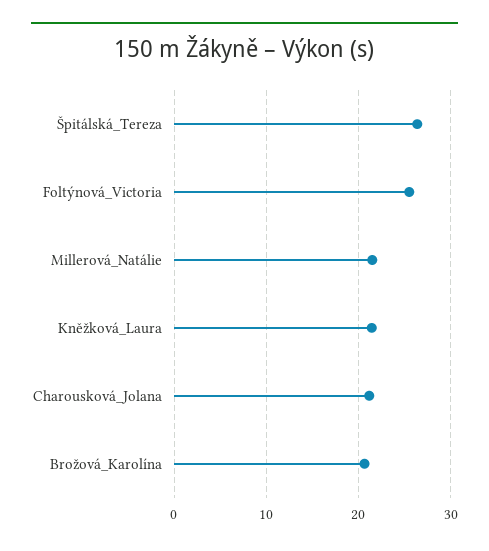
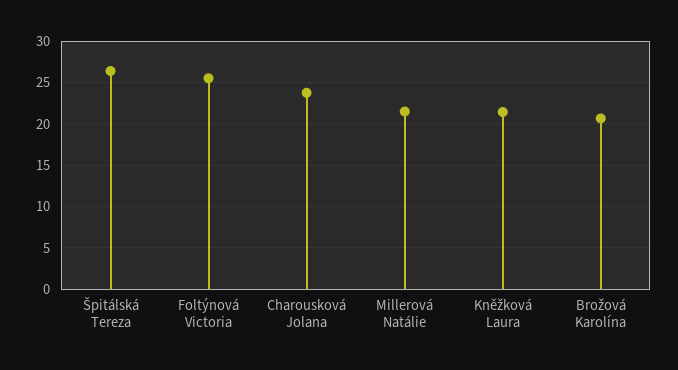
  {
    "Špitálská_Tereza": 26,
    "Foltýnová_Victoria": 26,
    "Millerová_Natálie": 22,
    "Kněžková_Laura": 21,
-   "Charousková_Jolana": 21,
+   "Charousková_Jolana": 24,
    "Brožová_Karolína": 21
  }

